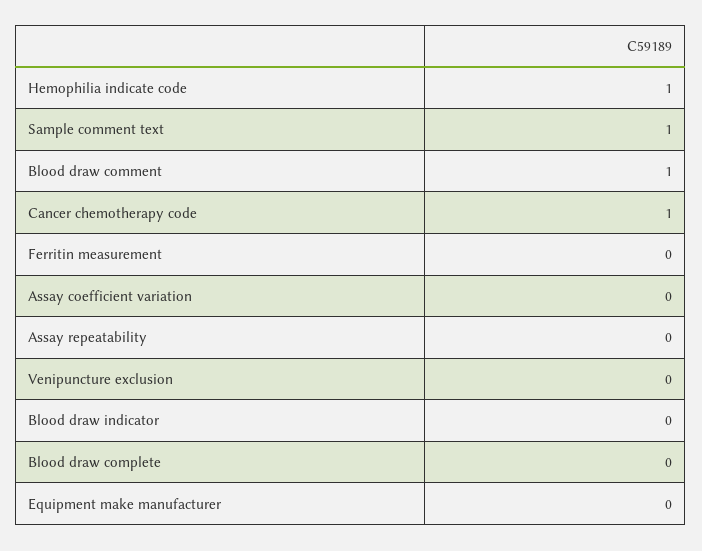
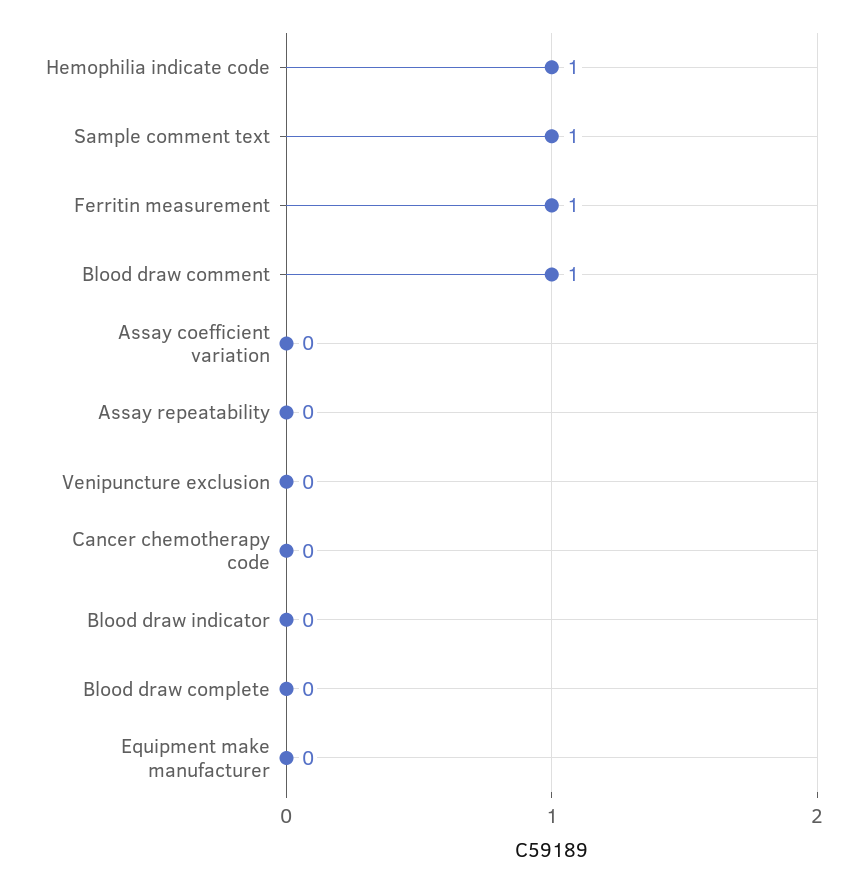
  {
    "Hemophilia indicate code": 1,
    "Sample comment text": 1,
    "Blood draw comment": 1,
-   "Cancer chemotherapy code": 1,
+   "Cancer chemotherapy code": 0,
-   "Ferritin measurement": 0,
+   "Ferritin measurement": 1,
    "Assay coefficient variation": 0,
    "Assay repeatability": 0,
    "Venipuncture exclusion": 0,
    "Blood draw indicator": 0,
    "Blood draw complete": 0,
    "Equipment make manufacturer": 0
  }

